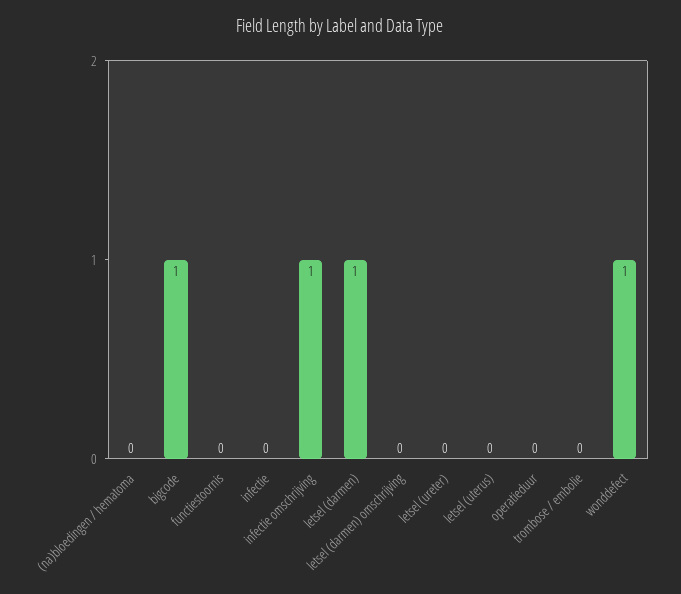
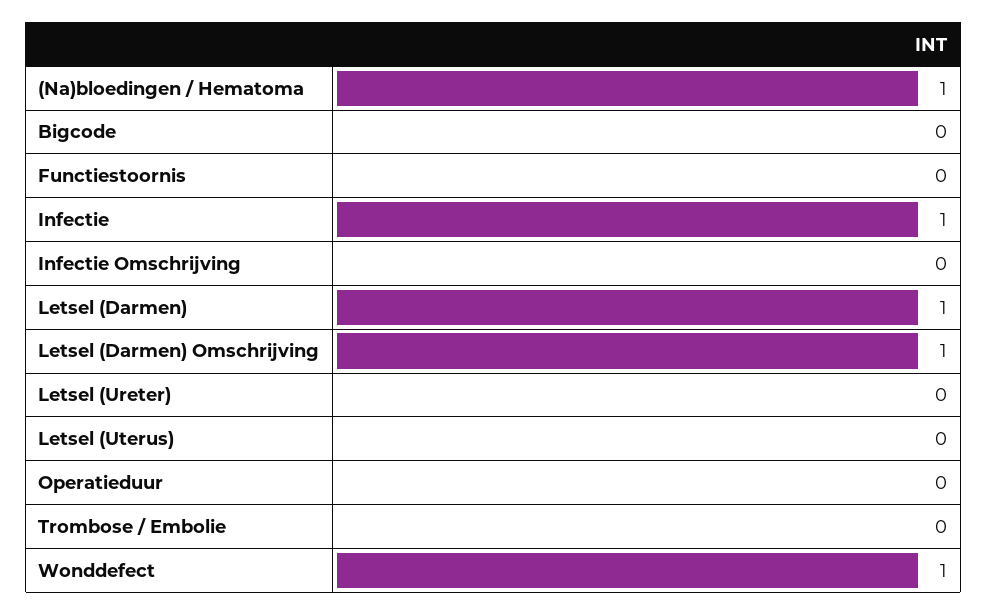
  {
-   "(na)bloedingen / hematoma": 0,
+   "(na)bloedingen / hematoma": 1,
-   "bigcode": 1,
+   "bigcode": 0,
    "functiestoornis": 0,
-   "infectie": 0,
+   "infectie": 1,
-   "infectie omschrijving": 1,
+   "infectie omschrijving": 0,
    "letsel (darmen)": 1,
-   "letsel (darmen) omschrijving": 0,
+   "letsel (darmen) omschrijving": 1,
    "letsel (ureter)": 0,
    "letsel (uterus)": 0,
    "operatieduur": 0,
    "trombose / embolie": 0,
    "wonddefect": 1
  }

